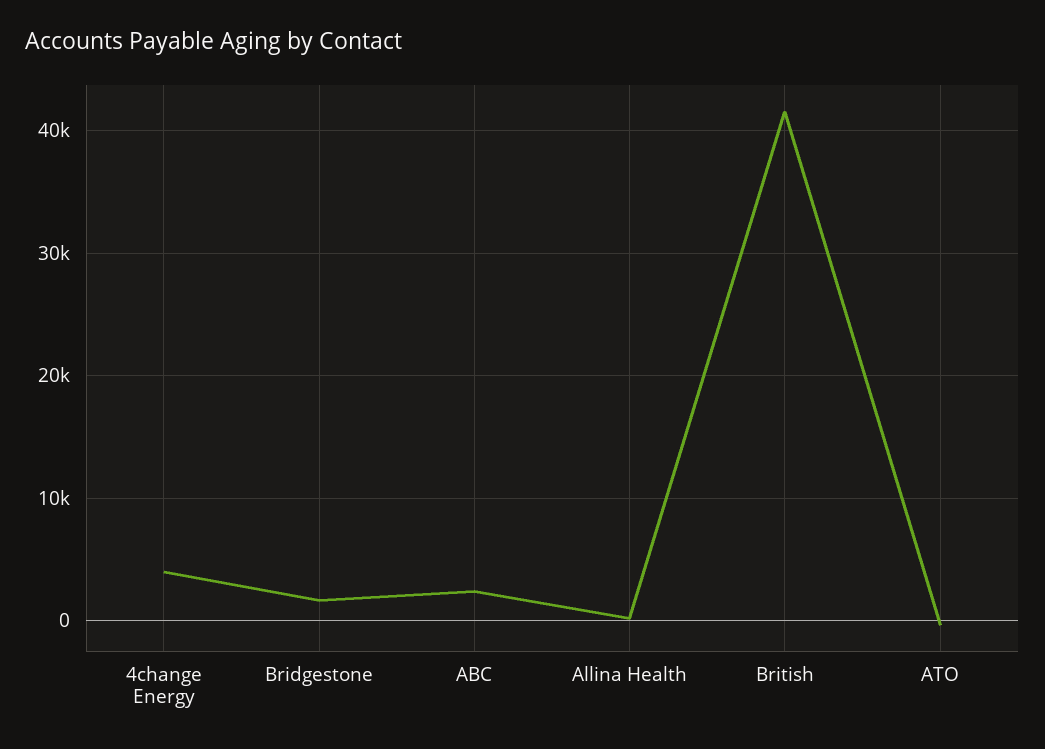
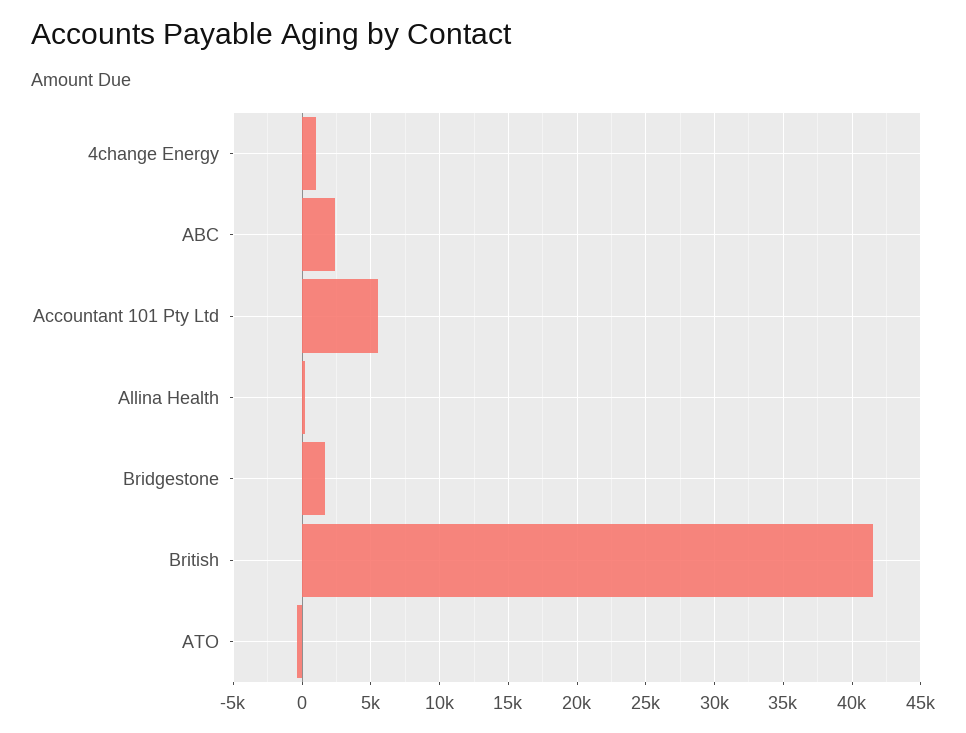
  {
-   "4change Energy": 4000,
+   "4change Energy": 1000,
    "Bridgestone": 1500,
    "ABC": 2500,
    "Allina Health": 0,
    "British": 41500,
-   "ATO": -500
+   "ATO": -500,
+   "Accountant 101 Pty Ltd": 5500
  }

